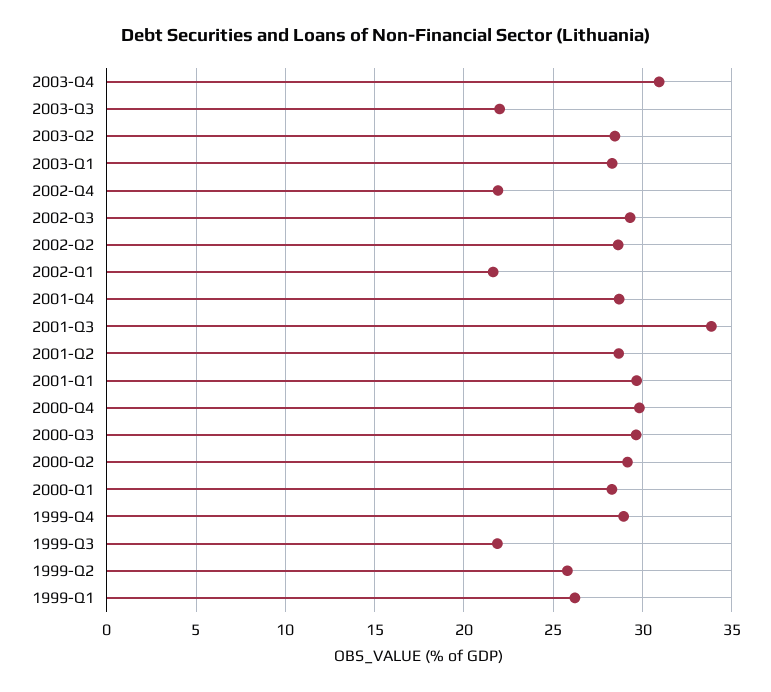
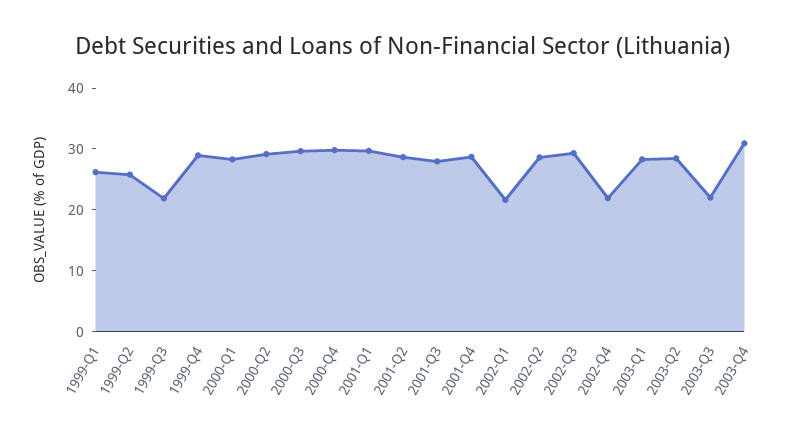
  {
    "2003-Q4": 31,
    "2003-Q3": 22,
    "2003-Q2": 28.5,
    "2003-Q1": 28.5,
    "2002-Q4": 22,
    "2002-Q3": 29.5,
    "2002-Q2": 28.5,
    "2002-Q1": 21.5,
    "2001-Q4": 28.5,
-   "2001-Q3": 34,
+   "2001-Q3": 28,
    "2001-Q2": 28.5,
    "2001-Q1": 29.5,
    "2000-Q4": 30,
    "2000-Q3": 29.5,
    "2000-Q2": 29,
    "2000-Q1": 28.5,
    "1999-Q4": 29,
    "1999-Q3": 22,
    "1999-Q2": 26,
    "1999-Q1": 26
  }

